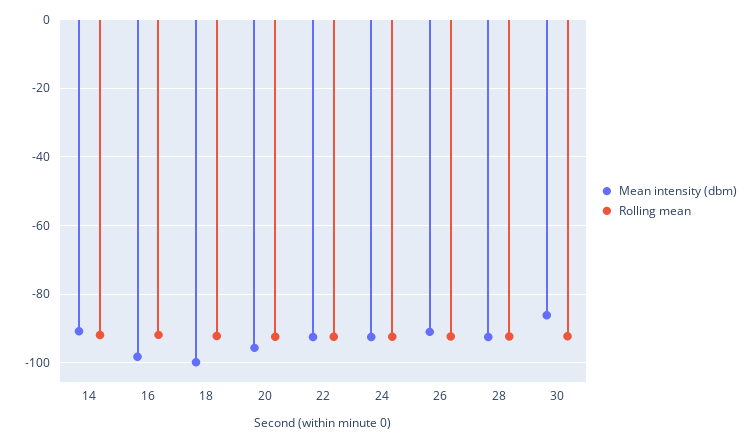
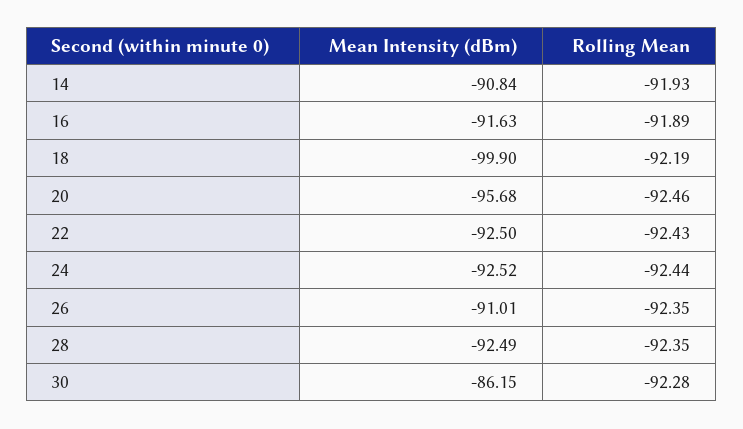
  {
    "Mean intensity (dbm)": {
      "14": -90.84,
-     "16": -98,
+     "16": -91.63,
      "18": -99.9,
      "20": -95.68,
      "22": -92.5,
      "24": -92.52,
      "26": -91.01,
      "28": -92.49,
      "30": -86.15
    },
    "Rolling mean": {
      "14": -91.93,
      "16": -91.89,
      "18": -92.19,
      "20": -92.46,
      "22": -92.43,
      "24": -92.44,
      "26": -92.35,
      "28": -92.35,
      "30": -92.28
    }
  }

